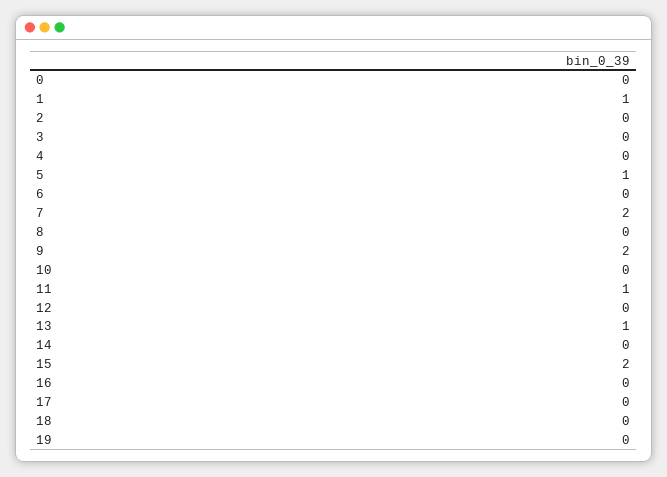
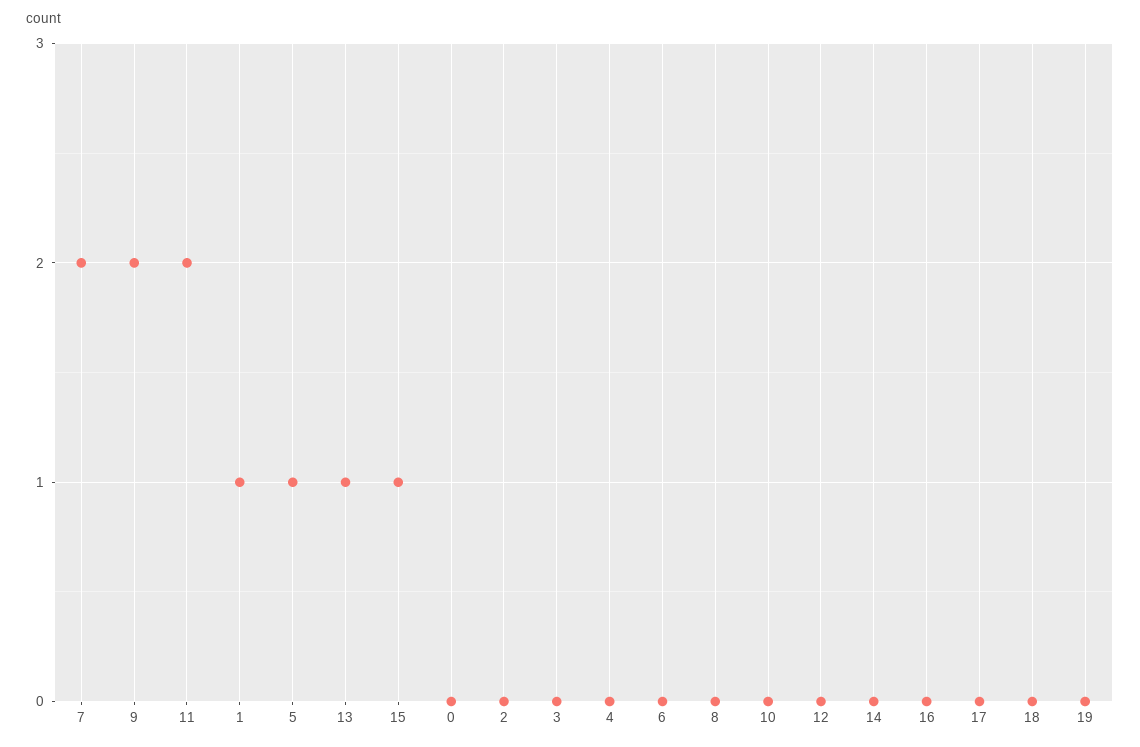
  {
    "0": 0,
    "1": 1,
    "2": 0,
    "3": 0,
    "4": 0,
    "5": 1,
    "6": 0,
    "7": 2,
    "8": 0,
    "9": 2,
    "10": 0,
-   "11": 1,
+   "11": 2,
    "12": 0,
    "13": 1,
    "14": 0,
-   "15": 2,
+   "15": 1,
    "16": 0,
    "17": 0,
    "18": 0,
    "19": 0
  }

